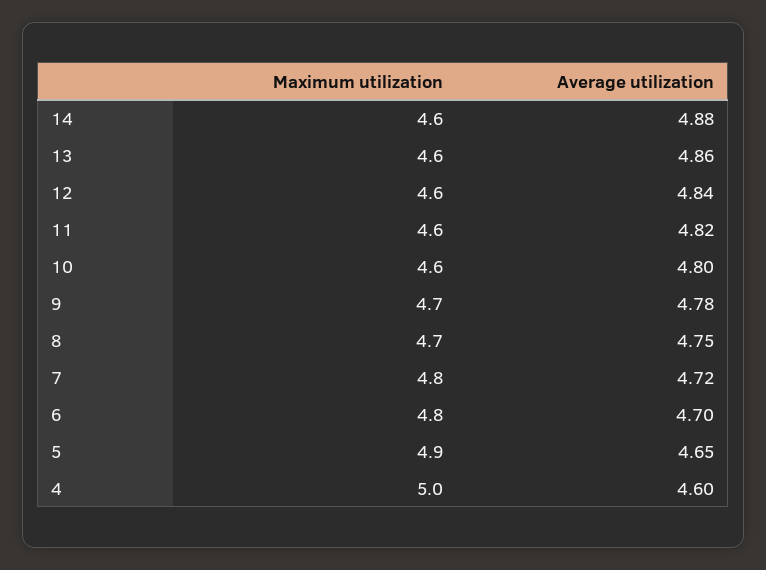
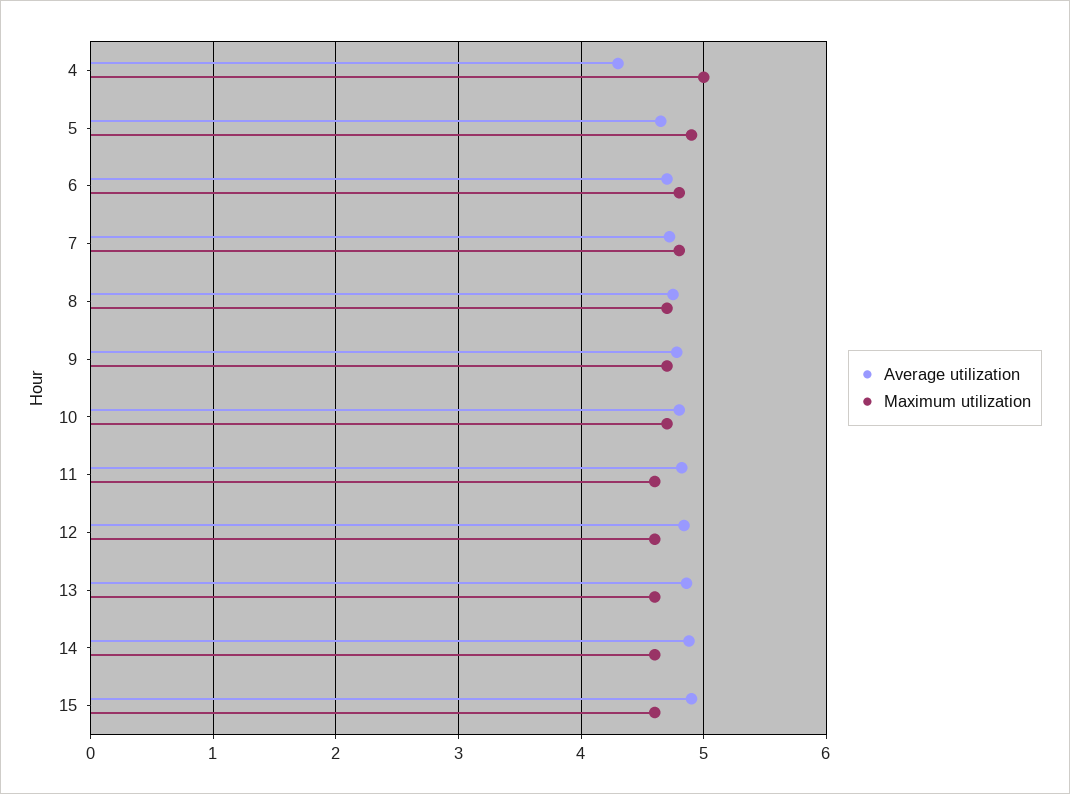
  {
    "Maximum utilization": {
      "14": 4.6,
      "13": 4.6,
      "12": 4.6,
      "11": 4.6,
-     "10": 4.6,
+     "10": 4.7,
      "9": 4.7,
      "8": 4.7,
      "7": 4.8,
      "6": 4.8,
      "5": 4.9,
-     "4": 5
+     "4": 5,
+     "15": 4.6
    },
    "Average utilization": {
      "14": 4.88,
      "13": 4.86,
      "12": 4.84,
      "11": 4.82,
      "10": 4.8,
      "9": 4.78,
      "8": 4.75,
      "7": 4.72,
      "6": 4.7,
      "5": 4.65,
-     "4": 4.6
+     "4": 4.3,
+     "15": 4.9
    }
  }

